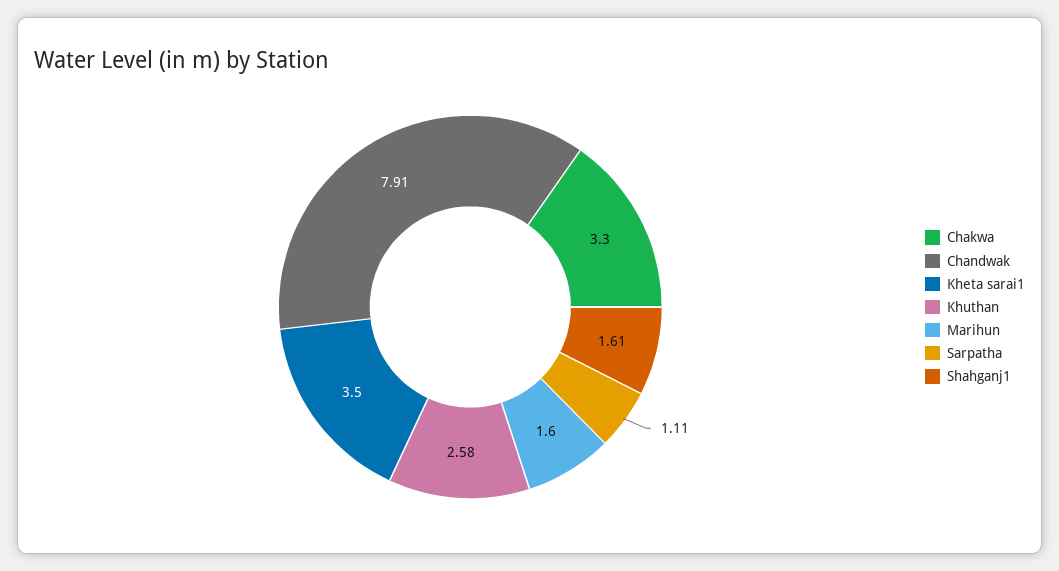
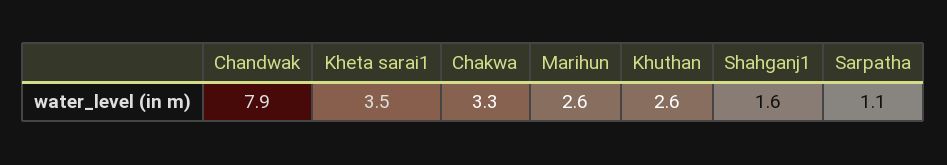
  {
    "Chakwa": 3.3,
    "Chandwak": 7.91,
    "Kheta sarai1": 3.5,
    "Khuthan": 2.58,
-   "Marihun": 1.6,
+   "Marihun": 2.6,
    "Sarpatha": 1.11,
    "Shahganj1": 1.61
  }

